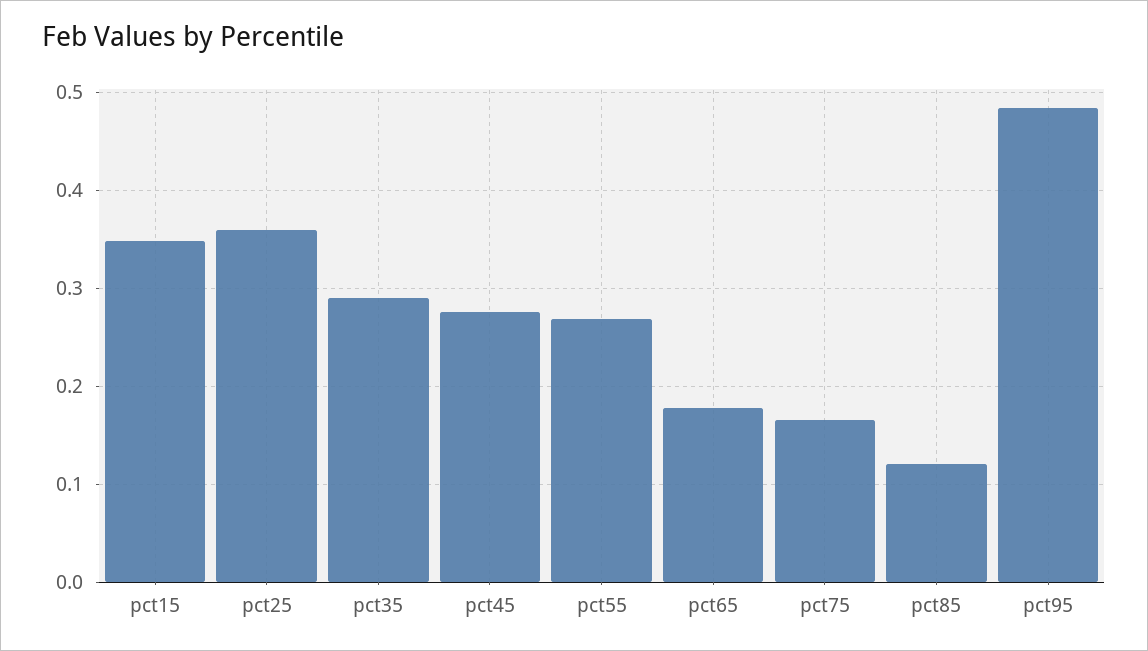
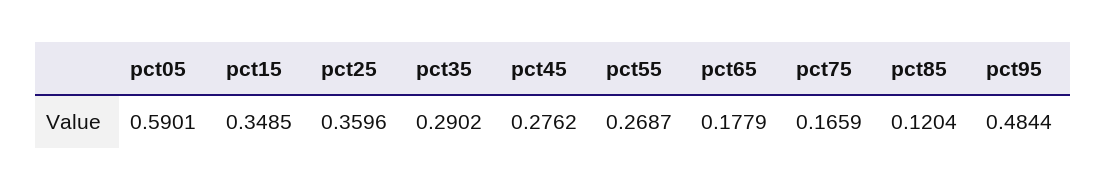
  {
    "pct15": 0.3485,
    "pct25": 0.3596,
    "pct35": 0.2902,
    "pct45": 0.2762,
    "pct55": 0.2687,
    "pct65": 0.1779,
    "pct75": 0.1659,
    "pct85": 0.1204,
-   "pct95": 0.4844
+   "pct95": 0.4844,
+   "pct05": 0.5901
  }

